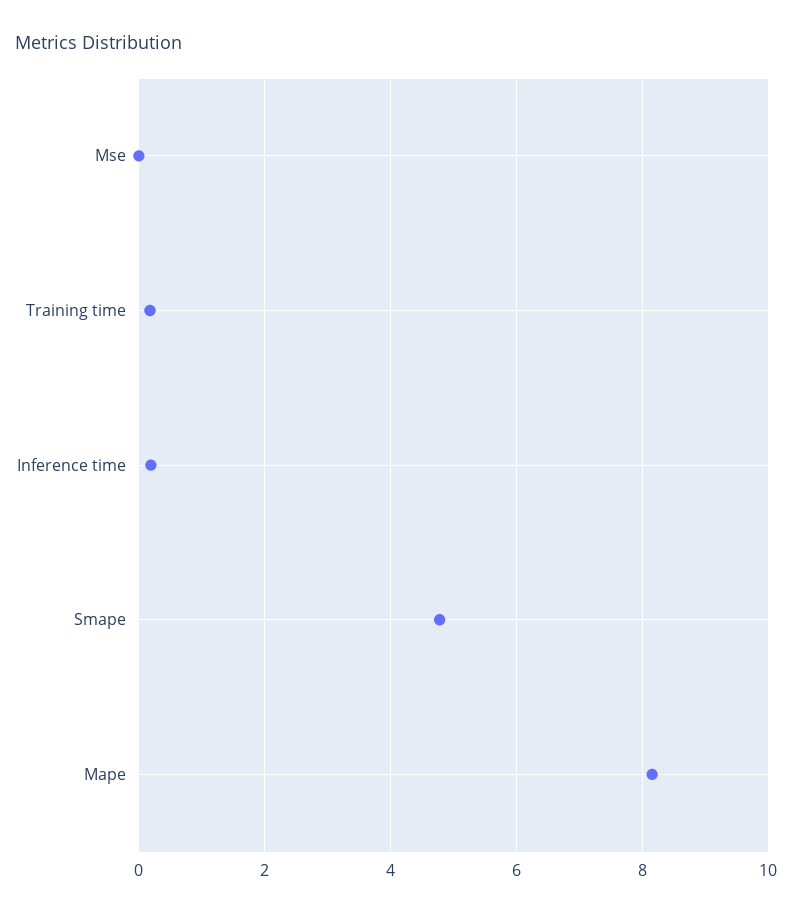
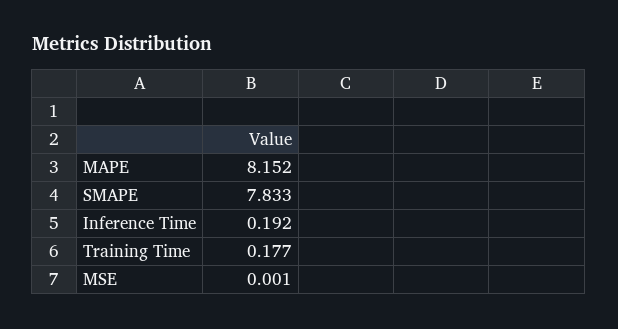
  {
    "Mse": 0.001,
    "Training time": 0.177,
    "Inference time": 0.192,
-   "Smape": 4.8,
+   "Smape": 7.833,
    "Mape": 8.152
  }

